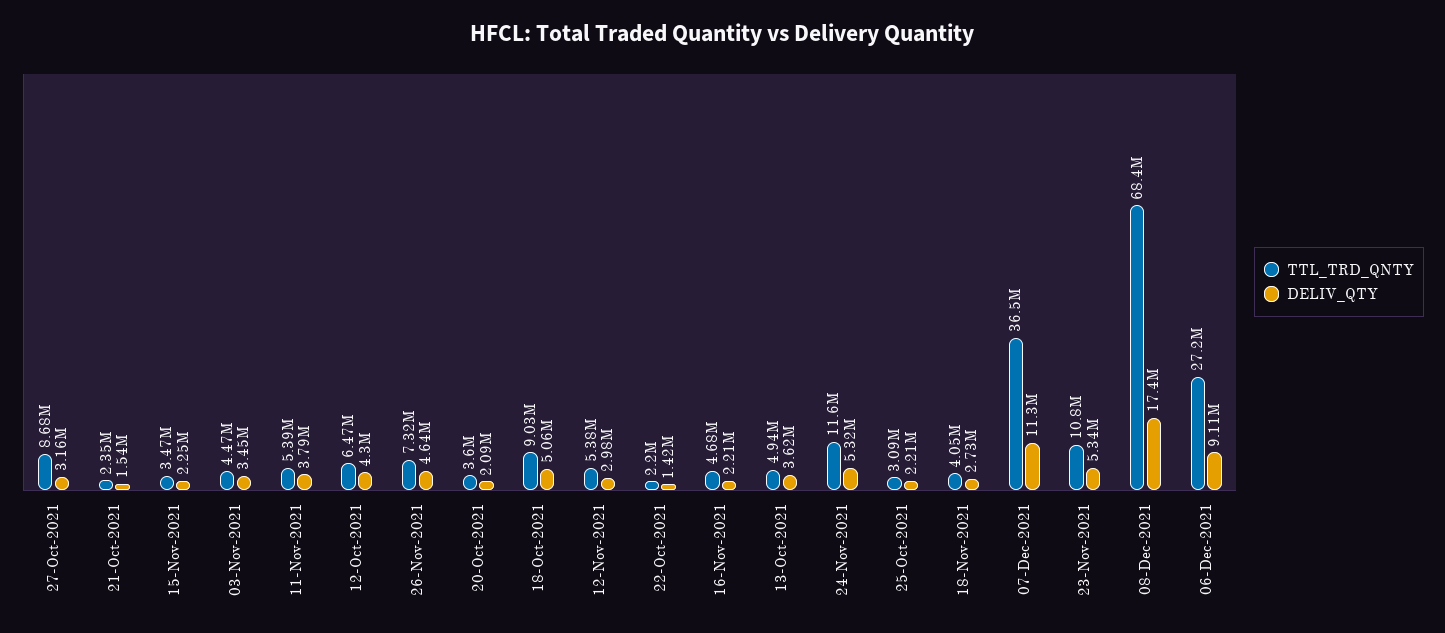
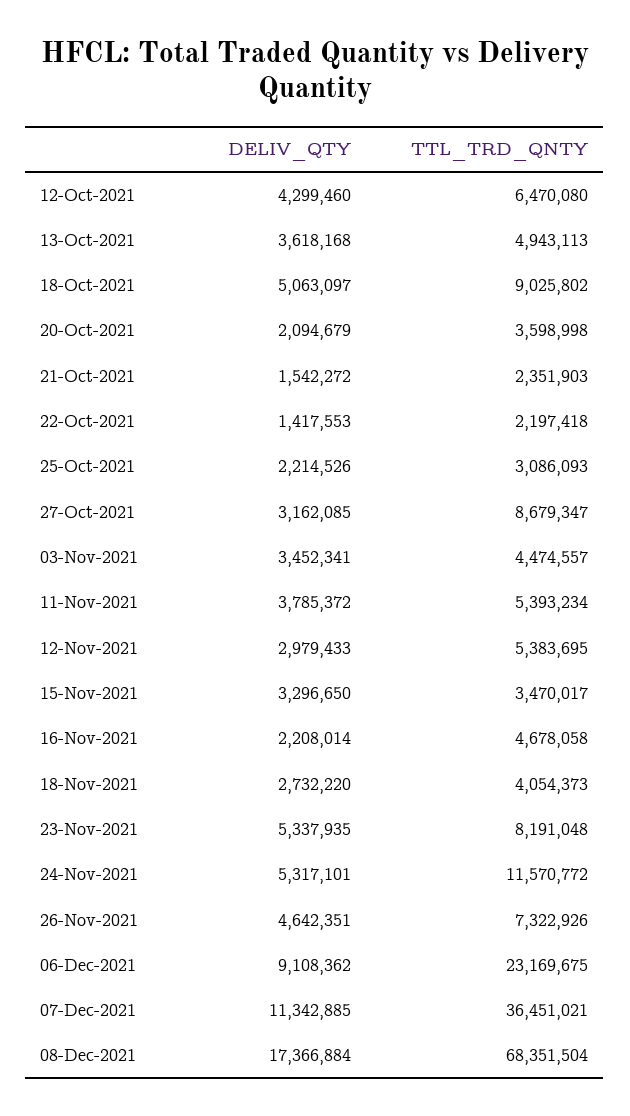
  {
    "TTL_TRD_QNTY": {
      "27-Oct-2021": 8679347,
      "21-Oct-2021": 2351903,
      "15-Nov-2021": 3470017,
      "03-Nov-2021": 4474557,
      "11-Nov-2021": 5393234,
      "12-Oct-2021": 6470080,
      "26-Nov-2021": 7322926,
      "20-Oct-2021": 3598998,
      "18-Oct-2021": 9025802,
      "12-Nov-2021": 5383695,
      "22-Oct-2021": 2197418,
      "16-Nov-2021": 4678058,
      "13-Oct-2021": 4943113,
      "24-Nov-2021": 11570772,
      "25-Oct-2021": 3086093,
      "18-Nov-2021": 4054373,
      "07-Dec-2021": 36451021,
-     "23-Nov-2021": 10800000,
+     "23-Nov-2021": 8191048,
      "08-Dec-2021": 68351504,
-     "06-Dec-2021": 27200000
+     "06-Dec-2021": 23169675
    },
    "DELIV_QTY": {
      "27-Oct-2021": 3162085,
      "21-Oct-2021": 1542272,
-     "15-Nov-2021": 2250000,
+     "15-Nov-2021": 3296650,
      "03-Nov-2021": 3452341,
      "11-Nov-2021": 3785372,
      "12-Oct-2021": 4299460,
      "26-Nov-2021": 4642351,
      "20-Oct-2021": 2094679,
      "18-Oct-2021": 5063097,
      "12-Nov-2021": 2979433,
      "22-Oct-2021": 1417553,
      "16-Nov-2021": 2208014,
      "13-Oct-2021": 3618168,
      "24-Nov-2021": 5317101,
      "25-Oct-2021": 2214526,
      "18-Nov-2021": 2732220,
      "07-Dec-2021": 11342885,
      "23-Nov-2021": 5337935,
      "08-Dec-2021": 17366884,
      "06-Dec-2021": 9108362
    }
  }

